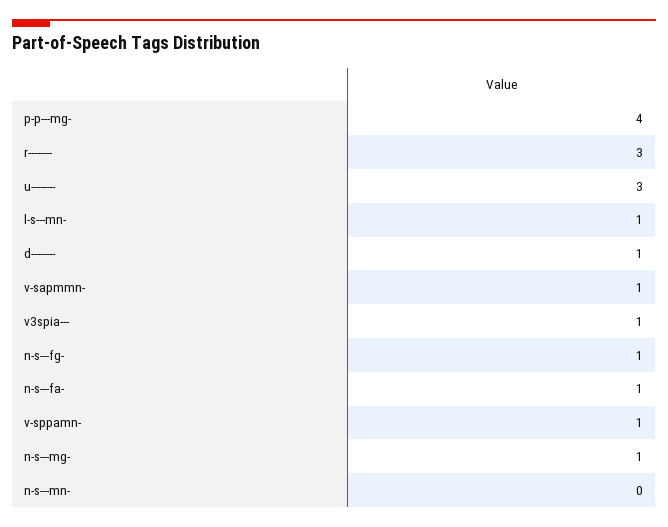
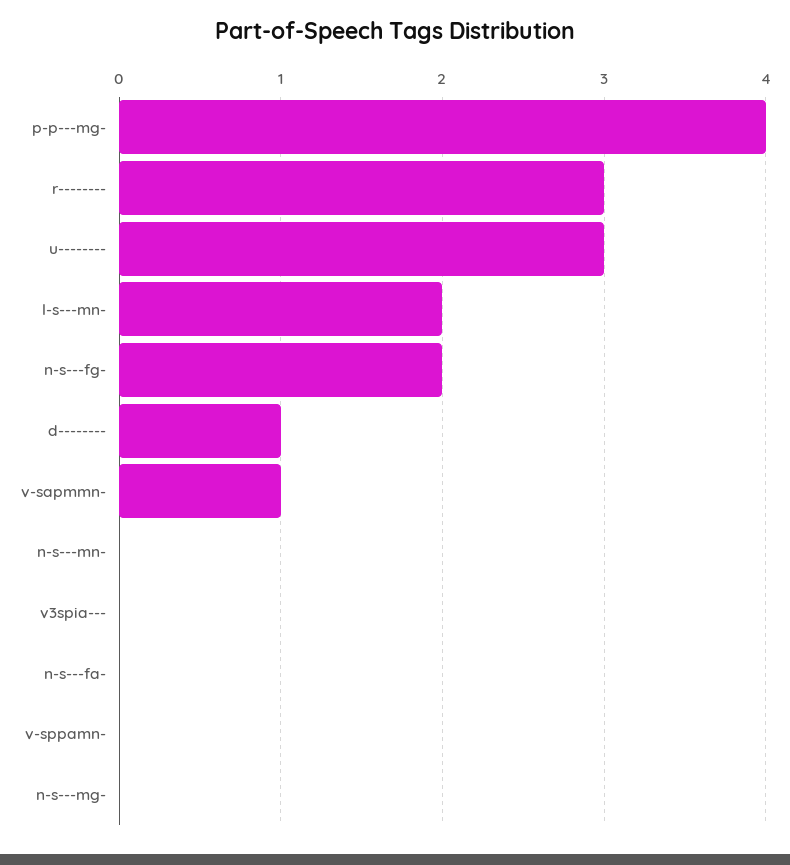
  {
    "p-p---mg-": 4,
    "r--------": 3,
    "u--------": 3,
-   "l-s---mn-": 1,
+   "l-s---mn-": 2,
    "d--------": 1,
    "v-sapmmn-": 1,
-   "v3spia---": 1,
+   "v3spia---": 0,
-   "n-s---fg-": 1,
+   "n-s---fg-": 2,
-   "n-s---fa-": 1,
+   "n-s---fa-": 0,
-   "v-sppamn-": 1,
+   "v-sppamn-": 0,
-   "n-s---mg-": 1,
+   "n-s---mg-": 0,
    "n-s---mn-": 0
  }

